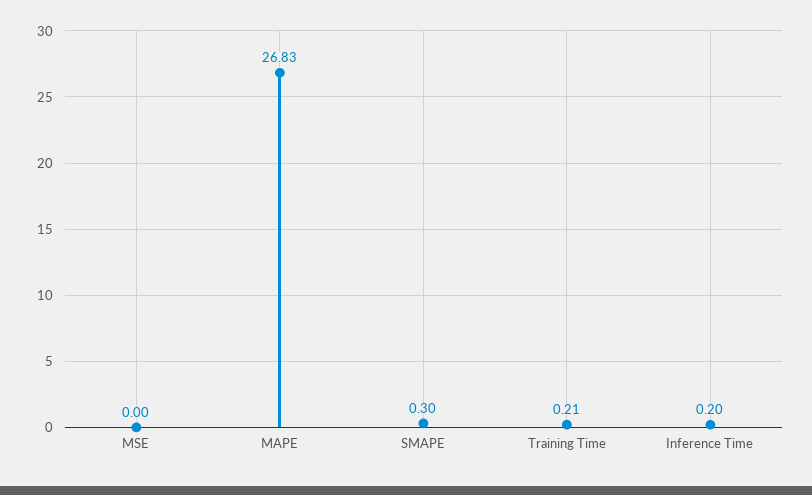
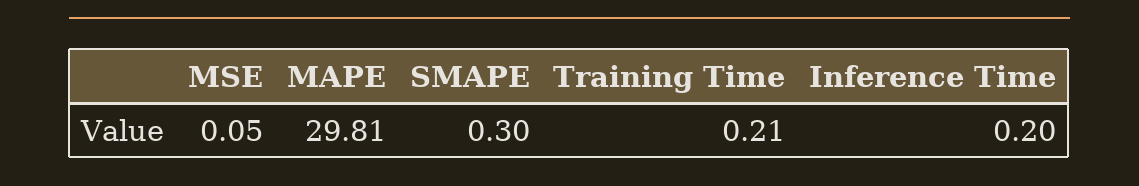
  {
-   "MSE": 0,
+   "MSE": 0.05,
-   "MAPE": 26.83,
+   "MAPE": 29.81,
    "SMAPE": 0.3,
    "Training Time": 0.21,
    "Inference Time": 0.2
  }

